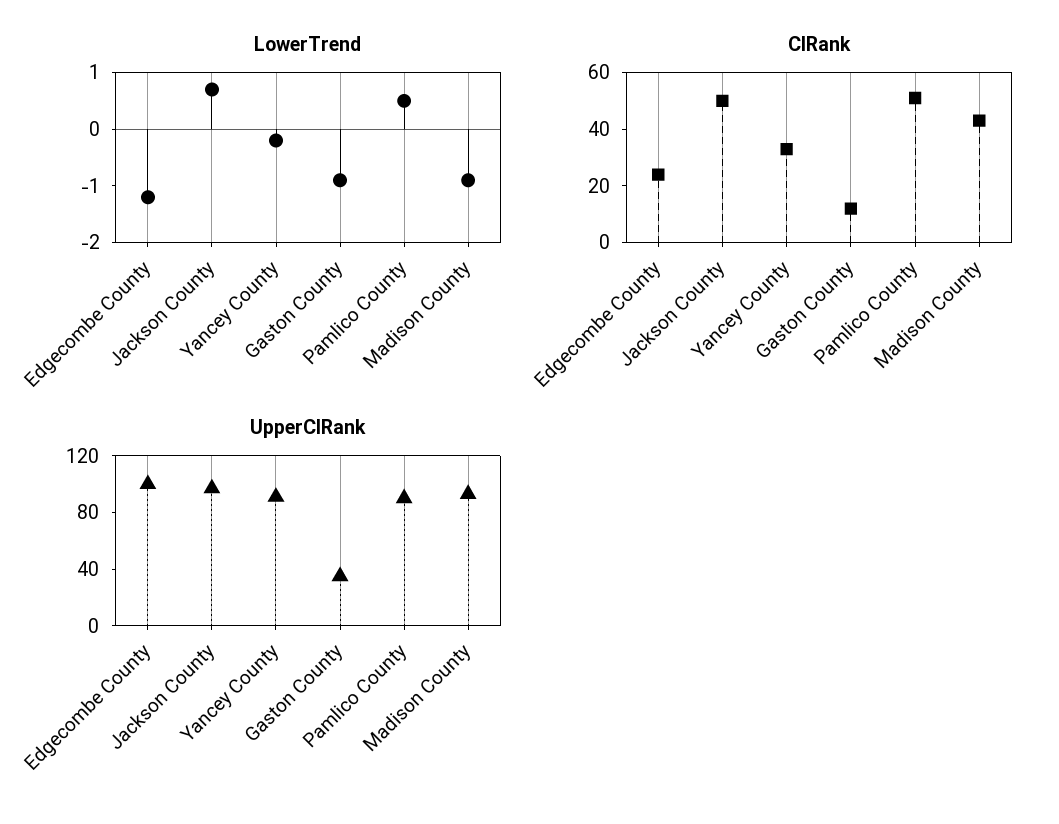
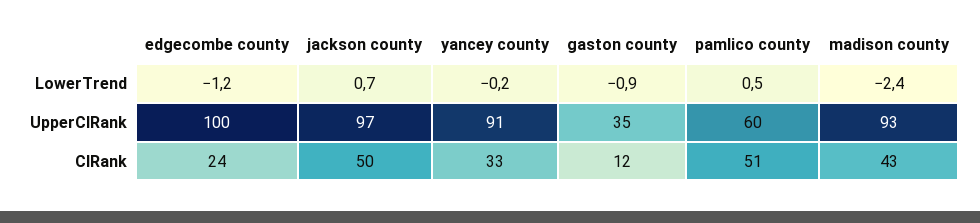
  {
    "LowerTrend": {
      "Edgecombe County": -1.2,
      "Jackson County": 0.7,
      "Yancey County": -0.2,
      "Gaston County": -0.9,
      "Pamlico County": 0.5,
-     "Madison County": -1
+     "Madison County": -2.4
    },
    "CIRank": {
      "Edgecombe County": 24,
      "Jackson County": 50,
      "Yancey County": 33,
      "Gaston County": 12,
      "Pamlico County": 51,
      "Madison County": 43
    },
    "UpperCIRank": {
      "Edgecombe County": 100,
      "Jackson County": 97,
      "Yancey County": 91,
      "Gaston County": 35,
-     "Pamlico County": 90,
+     "Pamlico County": 60,
      "Madison County": 93
    }
  }

